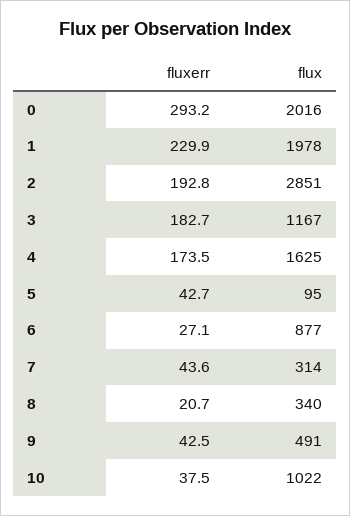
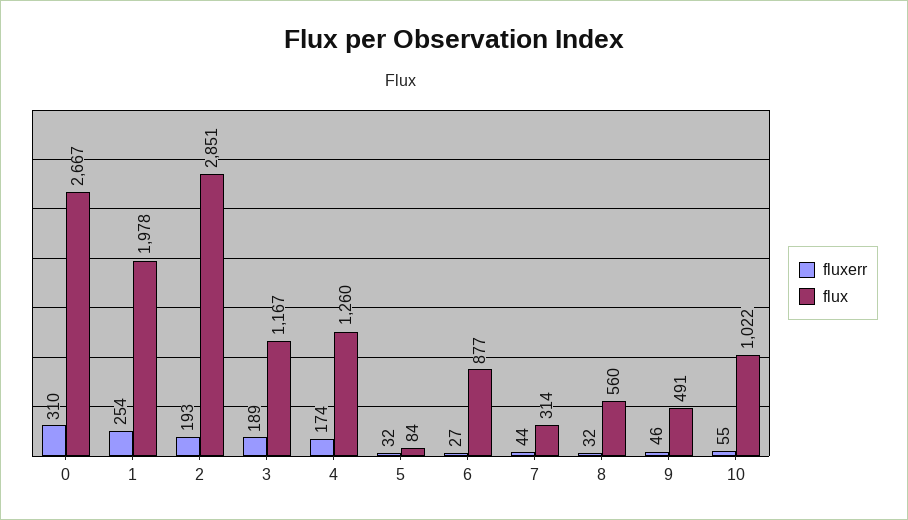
  {
    "fluxerr": {
-     "0": 293.2,
+     "0": 310,
-     "1": 229.9,
+     "1": 254,
      "2": 192.8,
-     "3": 182.7,
+     "3": 189,
      "4": 173.5,
-     "5": 42.7,
+     "5": 32,
      "6": 27.1,
      "7": 43.6,
-     "8": 20.7,
+     "8": 32,
-     "9": 42.5,
+     "9": 46,
-     "10": 37.5
+     "10": 55
    },
    "flux": {
-     "0": 2016,
+     "0": 2667,
      "1": 1978,
      "2": 2851,
      "3": 1167,
-     "4": 1625,
+     "4": 1260,
-     "5": 95,
+     "5": 84,
      "6": 877,
      "7": 314,
-     "8": 340,
+     "8": 560,
      "9": 491,
      "10": 1022
    }
  }

